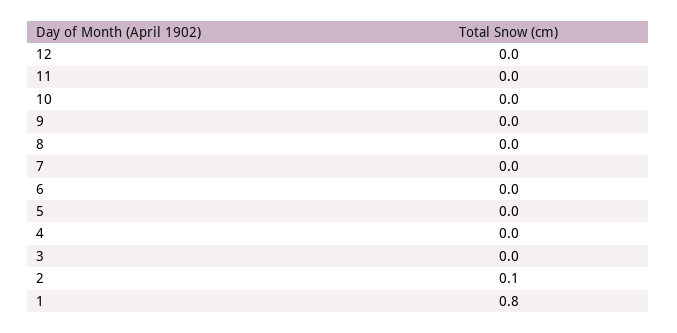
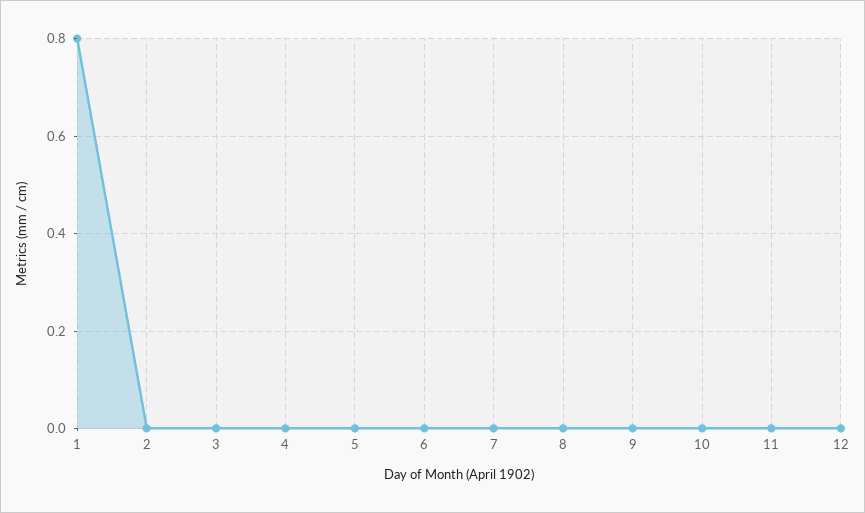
  {
    "12": 0,
    "11": 0,
    "10": 0,
    "9": 0,
    "8": 0,
    "7": 0,
    "6": 0,
    "5": 0,
    "4": 0,
    "3": 0,
-   "2": 0.1,
+   "2": 0,
    "1": 0.8
  }

